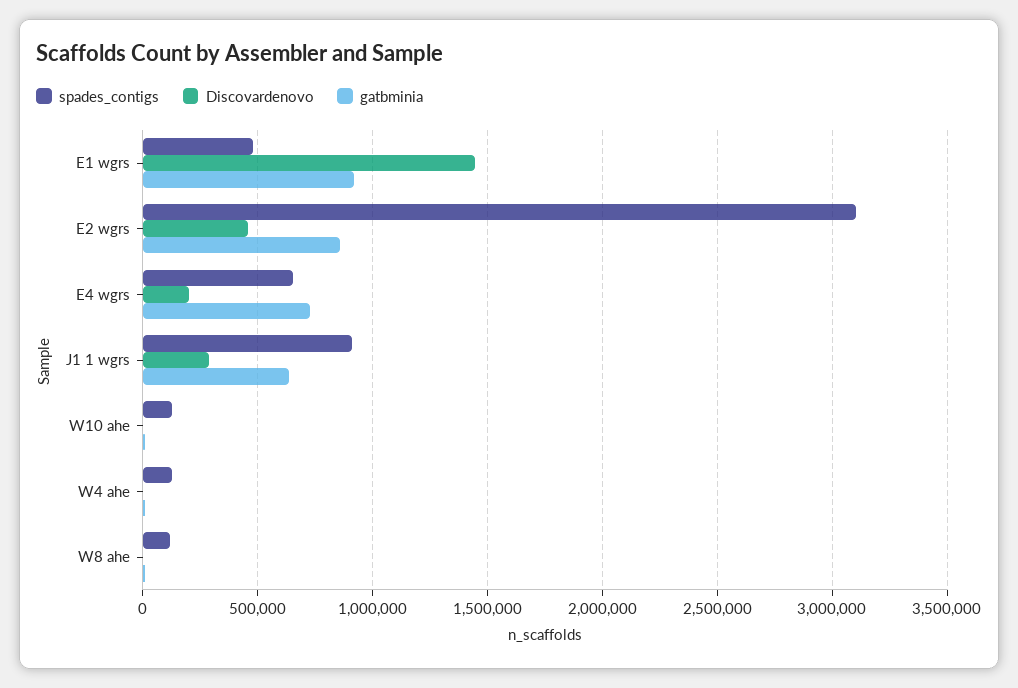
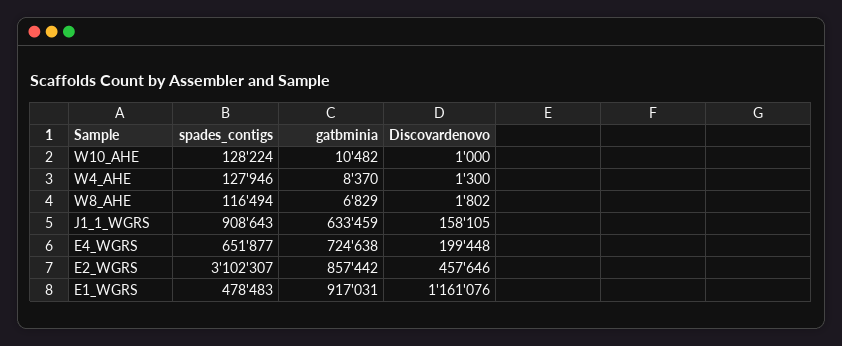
  {
    "spades_contigs": {
      "E1 wgrs": 478483,
      "E2 wgrs": 3102307,
      "E4 wgrs": 651877,
      "J1 1 wgrs": 908643,
      "W10 ahe": 128224,
      "W4 ahe": 127946,
      "W8 ahe": 116494
    },
    "Discovardenovo": {
-     "E1 wgrs": 1450000,
+     "E1 wgrs": 1161076,
      "E2 wgrs": 457646,
      "E4 wgrs": 199448,
-     "J1 1 wgrs": 300000,
+     "J1 1 wgrs": 158105,
      "W10 ahe": 1000,
      "W4 ahe": 1300,
      "W8 ahe": 1802
    },
    "gatbminia": {
      "E1 wgrs": 917031,
      "E2 wgrs": 857442,
      "E4 wgrs": 724638,
      "J1 1 wgrs": 633459,
      "W10 ahe": 10482,
      "W4 ahe": 8370,
      "W8 ahe": 6829
    }
  }

